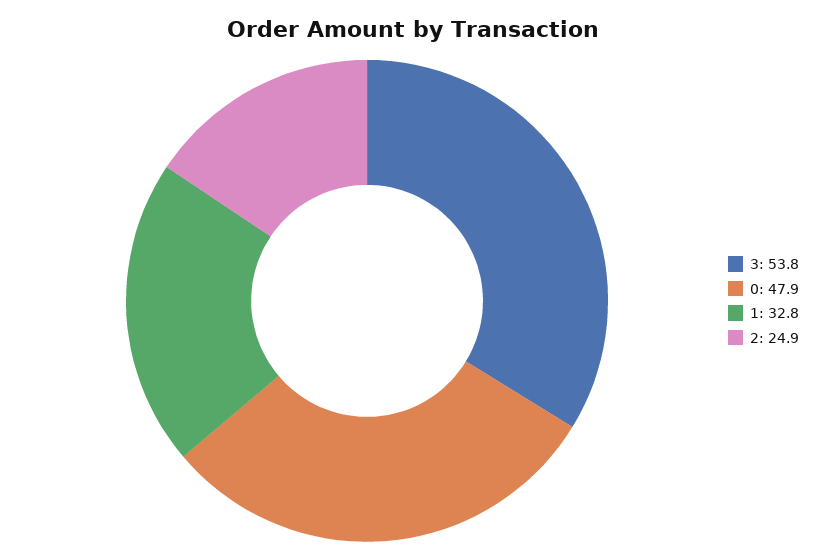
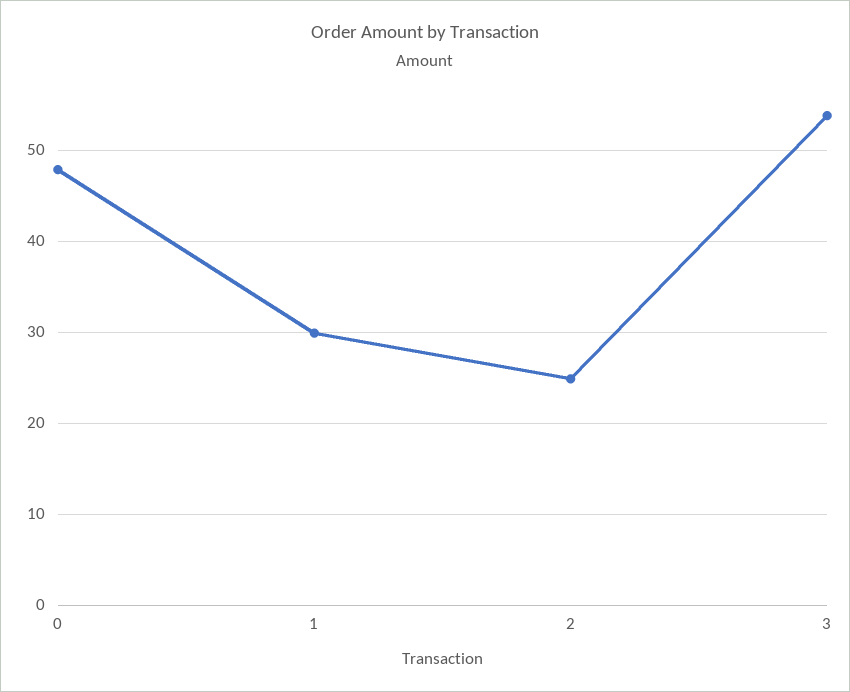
  {
    "3": 53.8,
    "0": 47.9,
-   "1": 32.8,
+   "1": 30,
    "2": 24.9
  }

